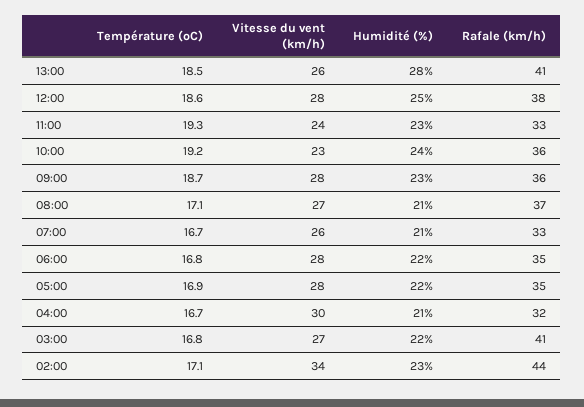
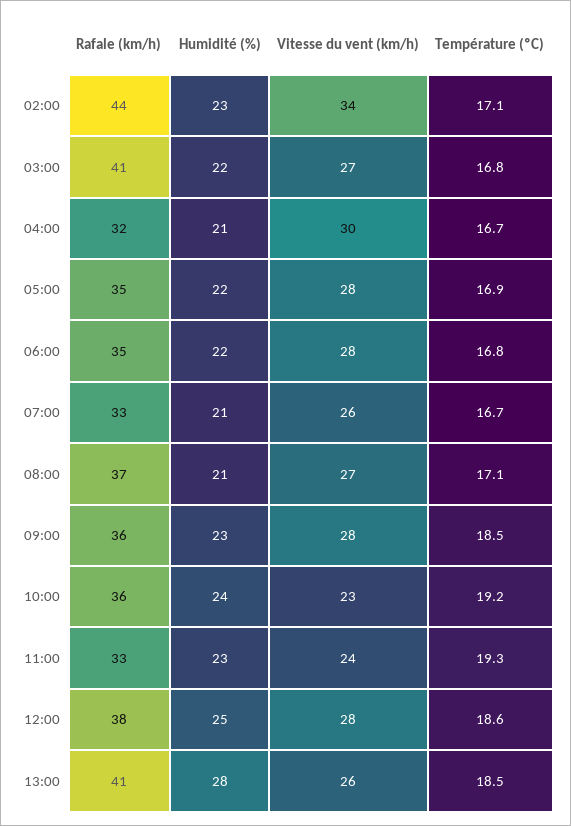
  {
    "Température (ºC)": {
      "13:00": 18.5,
      "12:00": 18.6,
      "11:00": 19.3,
      "10:00": 19.2,
-     "09:00": 18.7,
+     "09:00": 18.5,
      "08:00": 17.1,
      "07:00": 16.7,
      "06:00": 16.8,
      "05:00": 16.9,
      "04:00": 16.7,
      "03:00": 16.8,
      "02:00": 17.1
    },
    "Vitesse du vent (km/h)": {
      "13:00": 26,
      "12:00": 28,
      "11:00": 24,
      "10:00": 23,
      "09:00": 28,
      "08:00": 27,
      "07:00": 26,
      "06:00": 28,
      "05:00": 28,
      "04:00": 30,
      "03:00": 27,
      "02:00": 34
    },
    "Humidité (%)": {
      "13:00": 28,
      "12:00": 25,
      "11:00": 23,
      "10:00": 24,
      "09:00": 23,
      "08:00": 21,
      "07:00": 21,
      "06:00": 22,
      "05:00": 22,
      "04:00": 21,
      "03:00": 22,
      "02:00": 23
    },
    "Rafale (km/h)": {
      "13:00": 41,
      "12:00": 38,
      "11:00": 33,
      "10:00": 36,
      "09:00": 36,
      "08:00": 37,
      "07:00": 33,
      "06:00": 35,
      "05:00": 35,
      "04:00": 32,
      "03:00": 41,
      "02:00": 44
    }
  }

